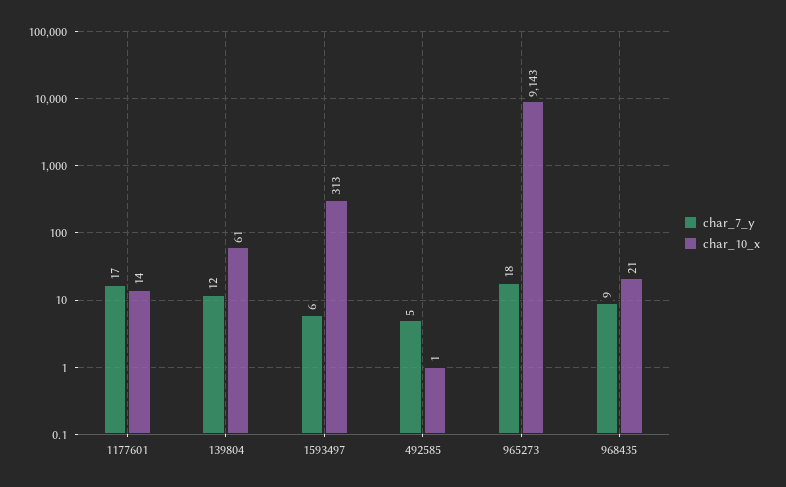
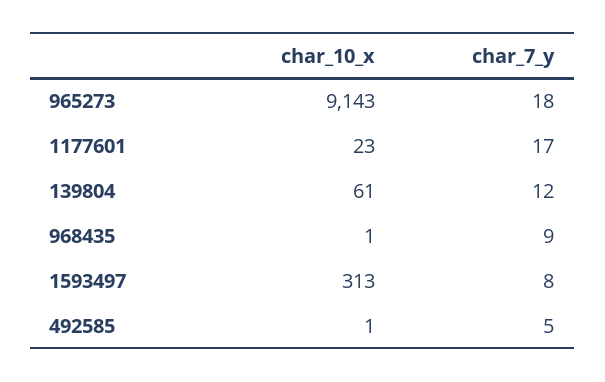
  {
    "char_7_y": {
      "1177601": 17,
      "139804": 12,
-     "1593497": 6,
+     "1593497": 8,
      "492585": 5,
      "965273": 18,
      "968435": 9
    },
    "char_10_x": {
-     "1177601": 14,
+     "1177601": 23,
      "139804": 61,
      "1593497": 313,
      "492585": 1,
      "965273": 9143,
-     "968435": 21
+     "968435": 1
    }
  }

